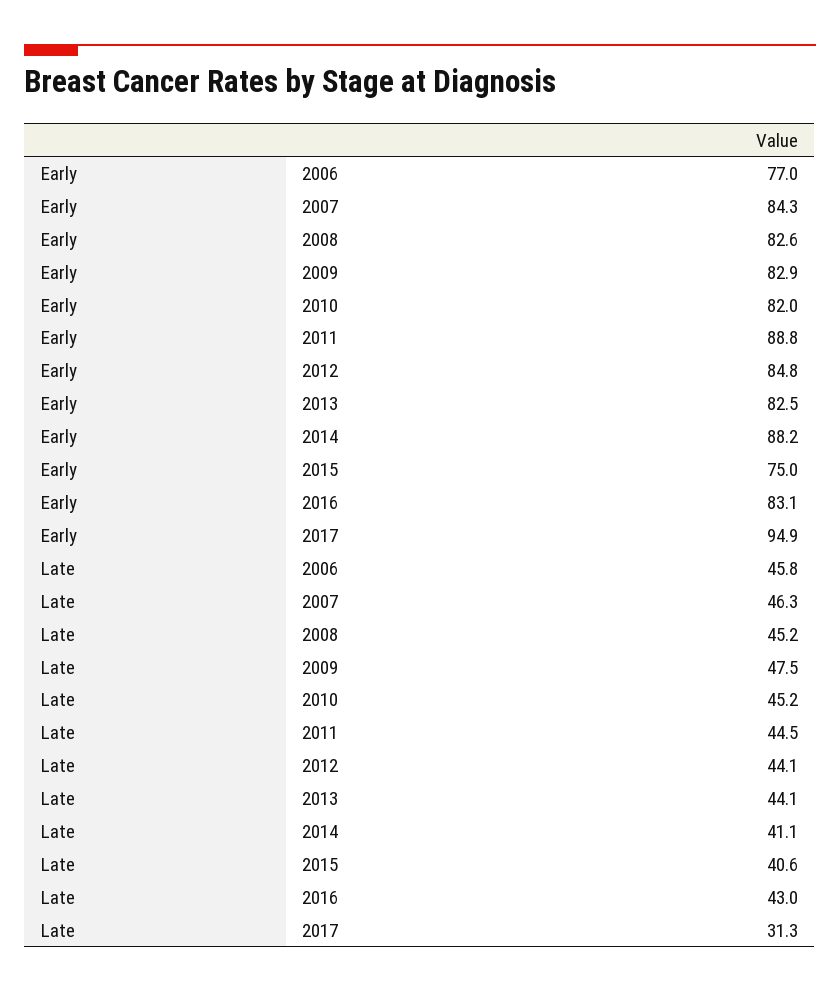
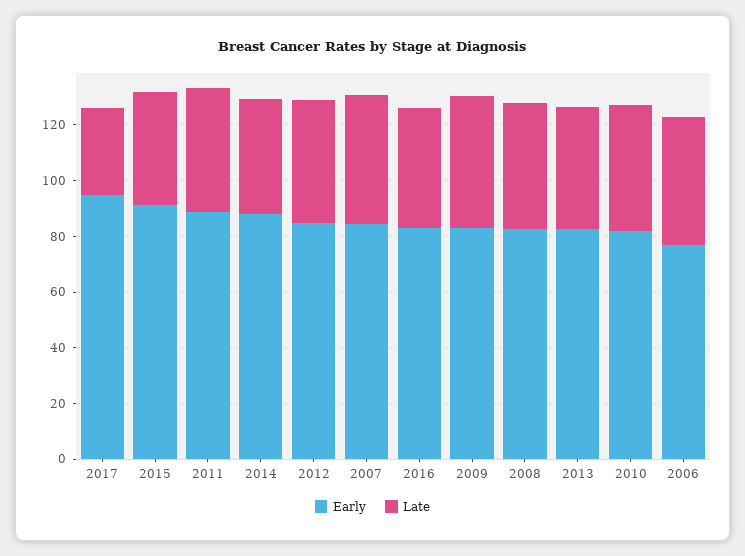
  {
    "Early": {
      "2006": 77,
      "2007": 84.3,
      "2008": 82.6,
      "2009": 82.9,
      "2010": 82,
      "2011": 88.8,
      "2012": 84.8,
      "2013": 82.5,
      "2014": 88.2,
-     "2015": 75,
+     "2015": 90,
      "2016": 83.1,
      "2017": 94.9
    },
    "Late": {
      "2006": 45.8,
      "2007": 46.3,
      "2008": 45.2,
      "2009": 47.5,
      "2010": 45.2,
      "2011": 44.5,
      "2012": 44.1,
      "2013": 44.1,
      "2014": 41.1,
      "2015": 40.6,
      "2016": 43,
      "2017": 31.3
    }
  }

